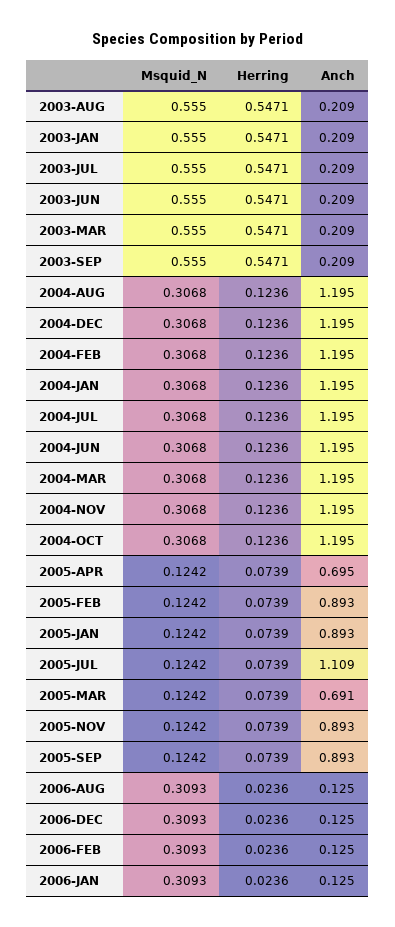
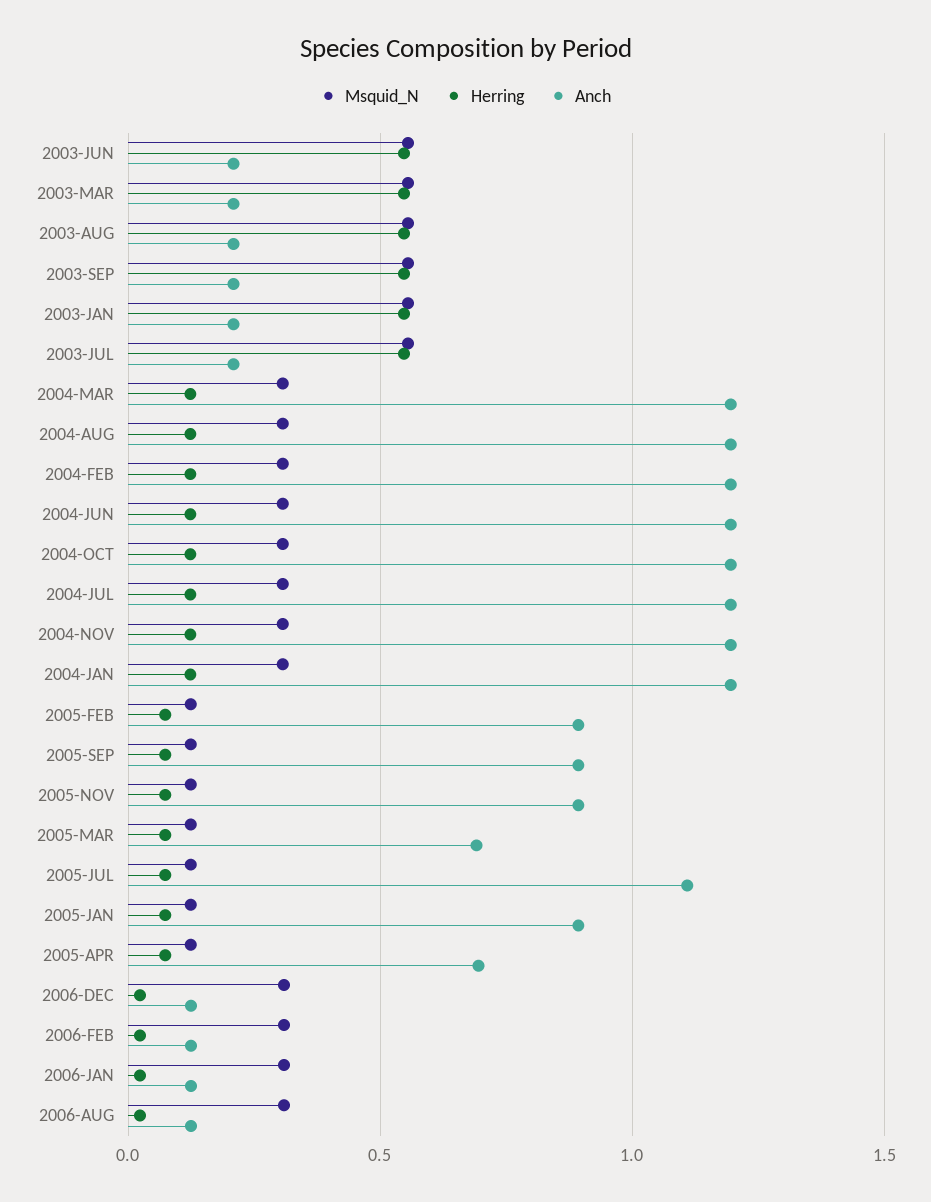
  {
    "Msquid_N": {
      "2003-AUG": 0.555,
      "2003-JAN": 0.555,
      "2003-JUL": 0.555,
      "2003-JUN": 0.555,
      "2003-MAR": 0.555,
      "2003-SEP": 0.555,
      "2004-AUG": 0.3068,
-     "2004-DEC": 0.3068,
      "2004-FEB": 0.3068,
      "2004-JAN": 0.3068,
      "2004-JUL": 0.3068,
      "2004-JUN": 0.3068,
      "2004-MAR": 0.3068,
      "2004-NOV": 0.3068,
      "2004-OCT": 0.3068,
      "2005-APR": 0.1242,
      "2005-FEB": 0.1242,
      "2005-JAN": 0.1242,
      "2005-JUL": 0.1242,
      "2005-MAR": 0.1242,
      "2005-NOV": 0.1242,
      "2005-SEP": 0.1242,
      "2006-AUG": 0.3093,
      "2006-DEC": 0.3093,
      "2006-FEB": 0.3093,
      "2006-JAN": 0.3093
    },
    "Herring": {
      "2003-AUG": 0.5471,
      "2003-JAN": 0.5471,
      "2003-JUL": 0.5471,
      "2003-JUN": 0.5471,
      "2003-MAR": 0.5471,
      "2003-SEP": 0.5471,
      "2004-AUG": 0.1236,
-     "2004-DEC": 0.1236,
      "2004-FEB": 0.1236,
      "2004-JAN": 0.1236,
      "2004-JUL": 0.1236,
      "2004-JUN": 0.1236,
      "2004-MAR": 0.1236,
      "2004-NOV": 0.1236,
      "2004-OCT": 0.1236,
      "2005-APR": 0.0739,
      "2005-FEB": 0.0739,
      "2005-JAN": 0.0739,
      "2005-JUL": 0.0739,
      "2005-MAR": 0.0739,
      "2005-NOV": 0.0739,
      "2005-SEP": 0.0739,
      "2006-AUG": 0.0236,
      "2006-DEC": 0.0236,
      "2006-FEB": 0.0236,
      "2006-JAN": 0.0236
    },
    "Anch": {
      "2003-AUG": 0.209,
      "2003-JAN": 0.209,
      "2003-JUL": 0.209,
      "2003-JUN": 0.209,
      "2003-MAR": 0.209,
      "2003-SEP": 0.209,
      "2004-AUG": 1.195,
-     "2004-DEC": 1.195,
      "2004-FEB": 1.195,
      "2004-JAN": 1.195,
      "2004-JUL": 1.195,
      "2004-JUN": 1.195,
      "2004-MAR": 1.195,
      "2004-NOV": 1.195,
      "2004-OCT": 1.195,
      "2005-APR": 0.695,
      "2005-FEB": 0.893,
      "2005-JAN": 0.893,
      "2005-JUL": 1.109,
      "2005-MAR": 0.691,
      "2005-NOV": 0.893,
      "2005-SEP": 0.893,
      "2006-AUG": 0.125,
      "2006-DEC": 0.125,
      "2006-FEB": 0.125,
      "2006-JAN": 0.125
    }
  }

